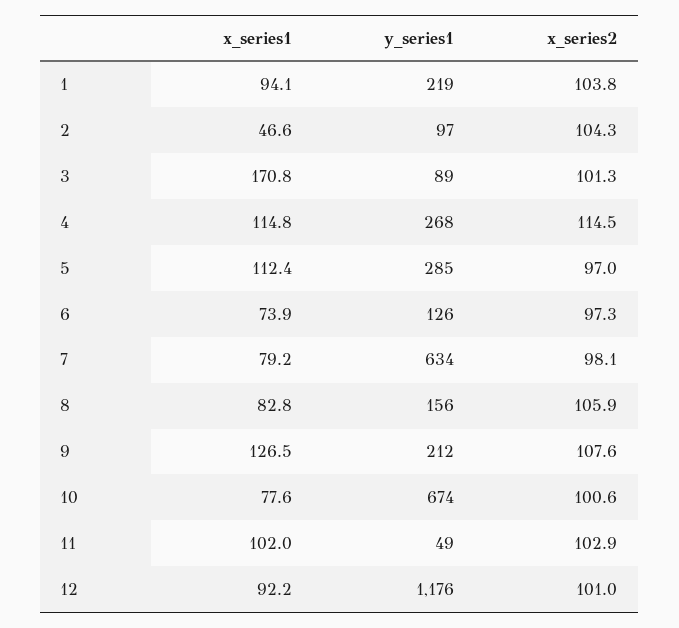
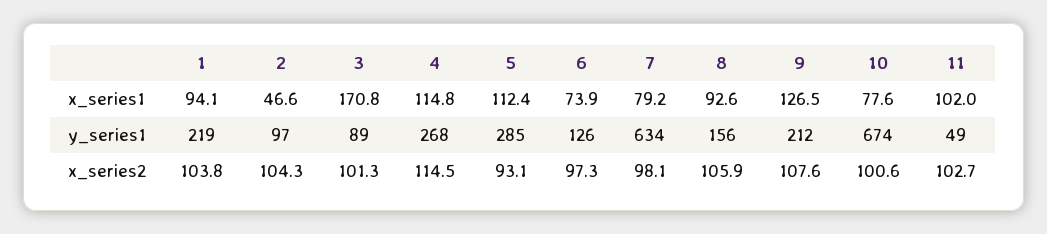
  {
    "x_series1": {
      "1": 94.1,
      "2": 46.6,
      "3": 170.8,
      "4": 114.8,
      "5": 112.4,
      "6": 73.9,
      "7": 79.2,
-     "8": 82.8,
+     "8": 92.6,
      "9": 126.5,
      "10": 77.6,
-     "11": 102,
+     "11": 102
-     "12": 92.2
    },
    "y_series1": {
      "1": 219,
      "2": 97,
      "3": 89,
      "4": 268,
      "5": 285,
      "6": 126,
      "7": 634,
      "8": 156,
      "9": 212,
      "10": 674,
-     "11": 49,
+     "11": 49
-     "12": 1176
    },
    "x_series2": {
      "1": 103.8,
      "2": 104.3,
      "3": 101.3,
      "4": 114.5,
-     "5": 97,
+     "5": 93.1,
      "6": 97.3,
      "7": 98.1,
      "8": 105.9,
      "9": 107.6,
      "10": 100.6,
-     "11": 102.9,
+     "11": 102.7
-     "12": 101
    }
  }

